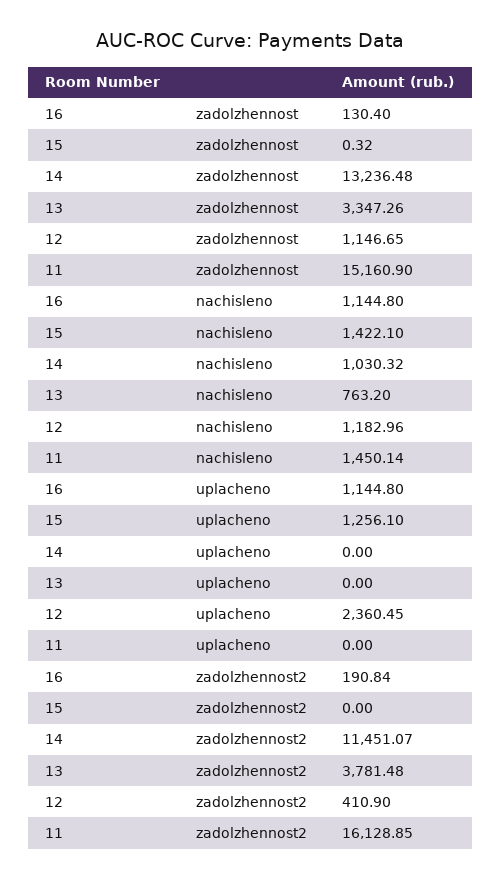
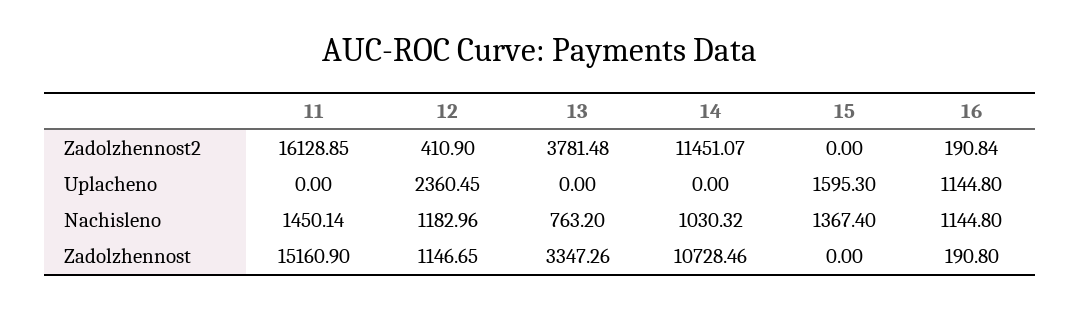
  {
    "16": {
-     "zadolzhennost": 130.4,
+     "zadolzhennost": 190.8,
      "nachisleno": 1144.8,
      "uplacheno": 1144.8,
      "zadolzhennost2": 190.84
    },
    "15": {
-     "zadolzhennost": 0.32,
+     "zadolzhennost": 0,
-     "nachisleno": 1422.1,
+     "nachisleno": 1367.4,
-     "uplacheno": 1256.1,
+     "uplacheno": 1595.3,
      "zadolzhennost2": 0
    },
    "14": {
-     "zadolzhennost": 13236.48,
+     "zadolzhennost": 10728.46,
      "nachisleno": 1030.32,
      "uplacheno": 0,
      "zadolzhennost2": 11451.07
    },
    "13": {
      "zadolzhennost": 3347.26,
      "nachisleno": 763.2,
      "uplacheno": 0,
      "zadolzhennost2": 3781.48
    },
    "12": {
      "zadolzhennost": 1146.65,
      "nachisleno": 1182.96,
      "uplacheno": 2360.45,
      "zadolzhennost2": 410.9
    },
    "11": {
      "zadolzhennost": 15160.9,
      "nachisleno": 1450.14,
      "uplacheno": 0,
      "zadolzhennost2": 16128.85
    }
  }

